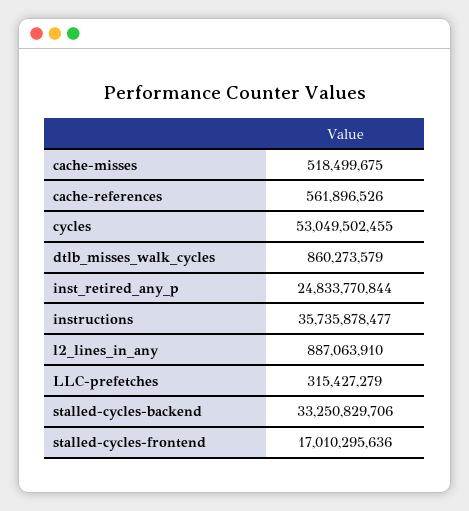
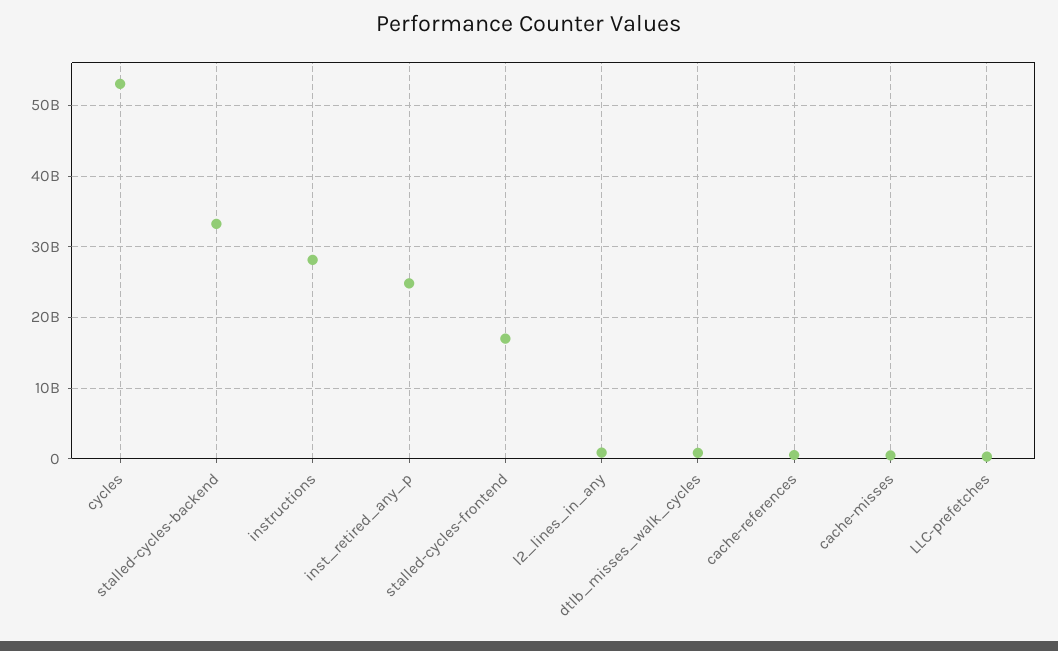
  {
    "cache-misses": 518499675,
    "cache-references": 561896526,
    "cycles": 53049502455,
    "dtlb_misses_walk_cycles": 860273579,
    "inst_retired_any_p": 24833770844,
-   "instructions": 35735878477,
+   "instructions": 28000000000,
    "l2_lines_in_any": 887063910,
    "LLC-prefetches": 315427279,
    "stalled-cycles-backend": 33250829706,
    "stalled-cycles-frontend": 17010295636
  }

